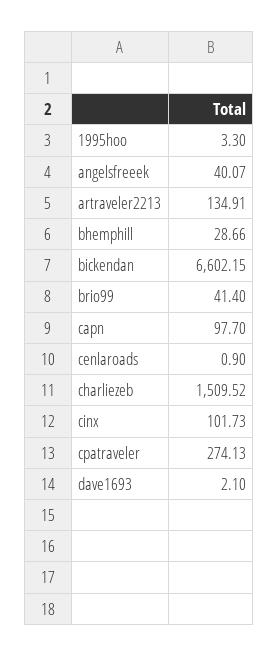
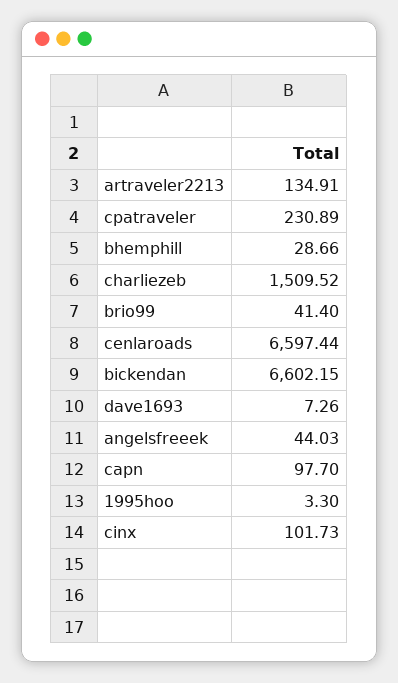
  {
    "1995hoo": 3.3,
-   "angelsfreeek": 40.07,
+   "angelsfreeek": 44.03,
    "artraveler2213": 134.91,
    "bhemphill": 28.66,
    "bickendan": 6602.15,
    "brio99": 41.4,
    "capn": 97.7,
-   "cenlaroads": 0.9,
+   "cenlaroads": 6597.44,
    "charliezeb": 1509.52,
    "cinx": 101.73,
-   "cpatraveler": 274.13,
+   "cpatraveler": 230.89,
-   "dave1693": 2.1
+   "dave1693": 7.26
  }

